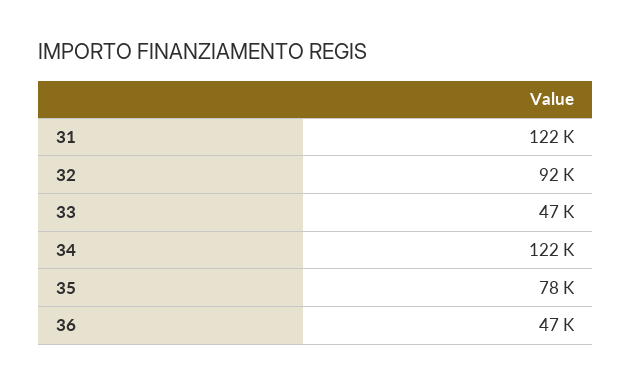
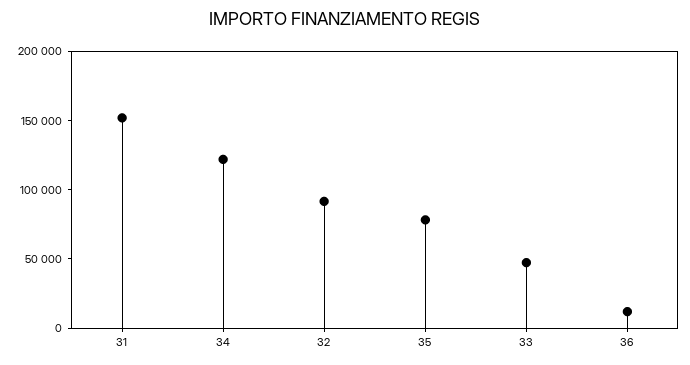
  {
-   "31": 122000,
+   "31": 150000,
    "32": 92000,
    "33": 47000,
    "34": 122000,
    "35": 78000,
-   "36": 47000
+   "36": 10000
  }

